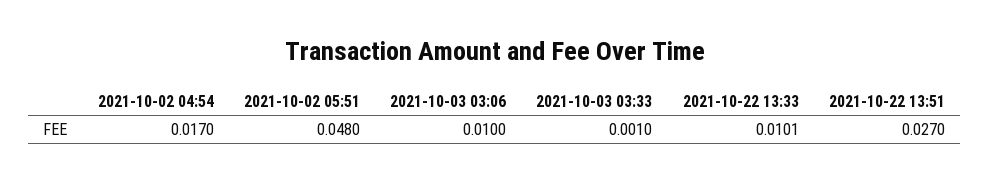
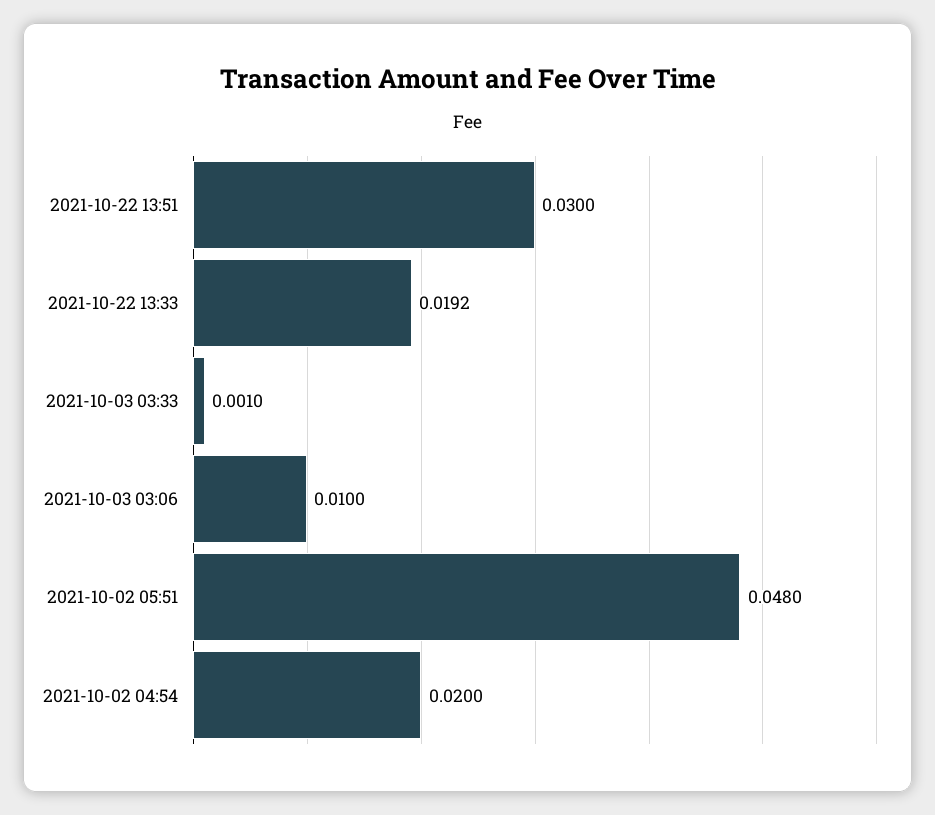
  {
-   "2021-10-02 04:54": 0.017,
+   "2021-10-02 04:54": 0.02,
    "2021-10-02 05:51": 0.048,
    "2021-10-03 03:06": 0.01,
    "2021-10-03 03:33": 0.001,
-   "2021-10-22 13:33": 0.0101,
+   "2021-10-22 13:33": 0.0192,
-   "2021-10-22 13:51": 0.027
+   "2021-10-22 13:51": 0.03
  }

